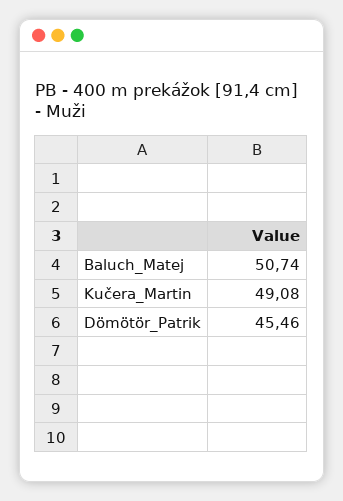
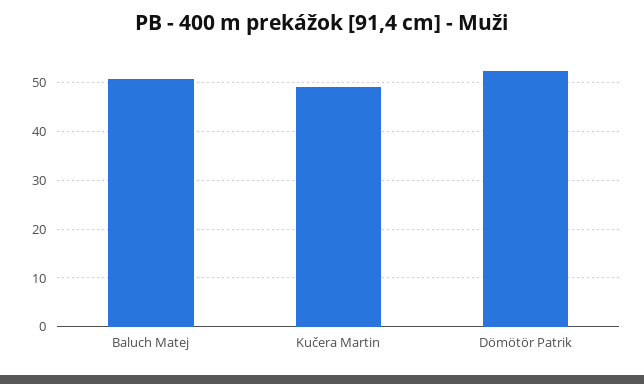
  {
    "Baluch_Matej": 50.74,
    "Kučera_Martin": 49.08,
-   "Dömötör_Patrik": 45.46
+   "Dömötör_Patrik": 52
  }

